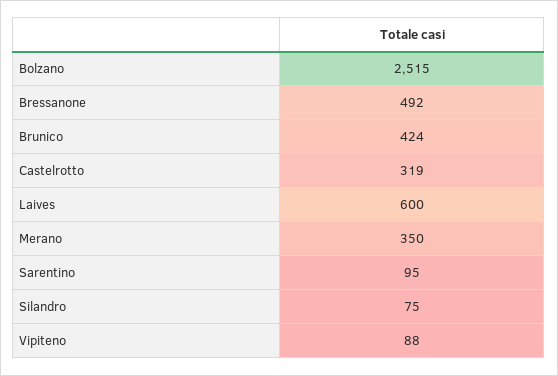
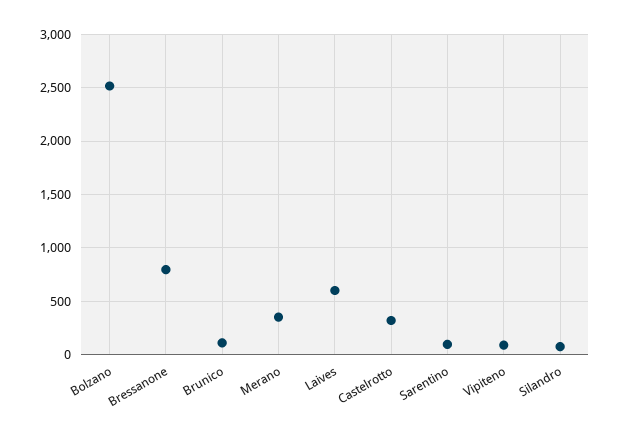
  {
    "Bolzano": 2515,
-   "Bressanone": 492,
+   "Bressanone": 800,
-   "Brunico": 424,
+   "Brunico": 100,
    "Castelrotto": 319,
    "Laives": 600,
    "Merano": 350,
    "Sarentino": 95,
    "Silandro": 75,
    "Vipiteno": 88
  }

